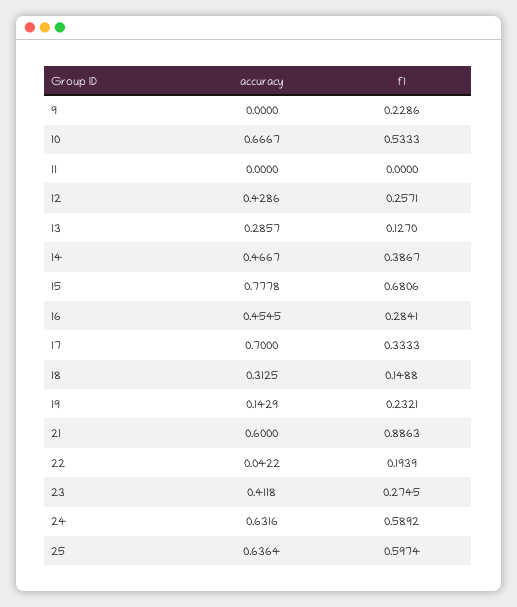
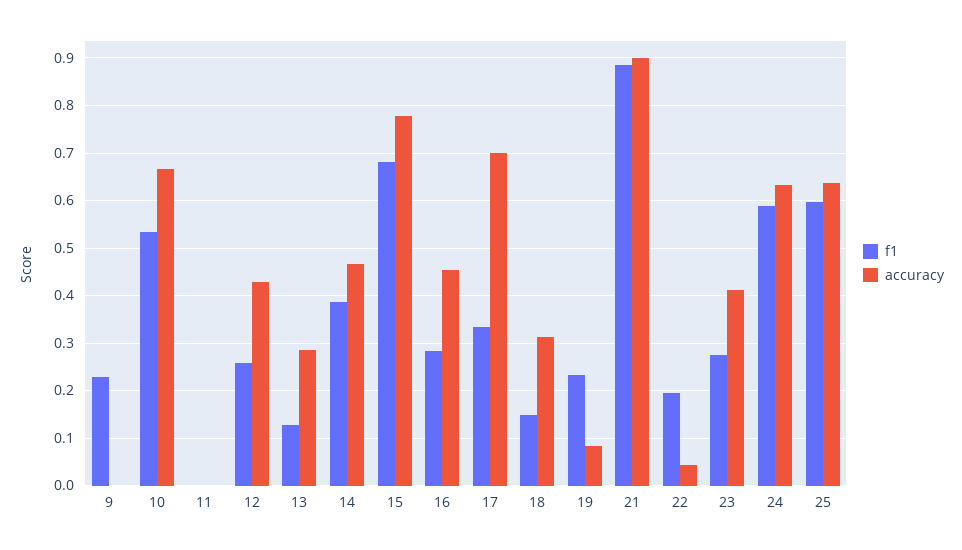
  {
    "accuracy": {
      "9": 0,
      "10": 0.6667,
      "11": 0,
      "12": 0.4286,
      "13": 0.2857,
      "14": 0.4667,
      "15": 0.7778,
      "16": 0.4545,
      "17": 0.7,
      "18": 0.3125,
-     "19": 0.1429,
+     "19": 0.08,
-     "21": 0.6,
+     "21": 0.9,
      "22": 0.0422,
      "23": 0.4118,
      "24": 0.6316,
      "25": 0.6364
    },
    "f1": {
      "9": 0.2286,
      "10": 0.5333,
      "11": 0,
      "12": 0.2571,
      "13": 0.127,
      "14": 0.3867,
      "15": 0.6806,
      "16": 0.2841,
      "17": 0.3333,
      "18": 0.1488,
      "19": 0.2321,
      "21": 0.8863,
      "22": 0.1939,
      "23": 0.2745,
      "24": 0.5892,
      "25": 0.5974
    }
  }

